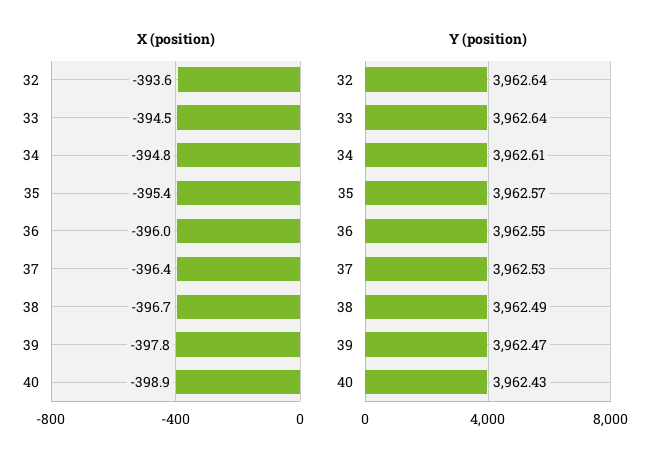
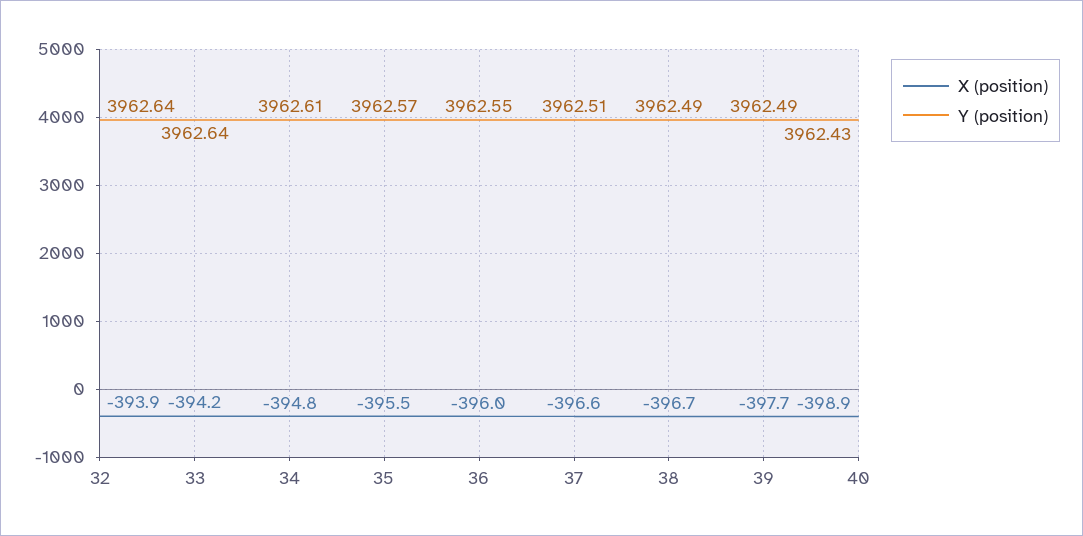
  {
    "X (position)": {
-     "32": -393.6,
+     "32": -393.9,
-     "33": -394.5,
+     "33": -394.2,
      "34": -394.8,
-     "35": -395.4,
+     "35": -395.5,
      "36": -396,
-     "37": -396.4,
+     "37": -396.6,
      "38": -396.7,
-     "39": -397.8,
+     "39": -397.7,
      "40": -398.9
    },
    "Y (position)": {
      "32": 3962.64,
      "33": 3962.64,
      "34": 3962.61,
      "35": 3962.57,
      "36": 3962.55,
-     "37": 3962.53,
+     "37": 3962.51,
      "38": 3962.49,
-     "39": 3962.47,
+     "39": 3962.49,
      "40": 3962.43
    }
  }

